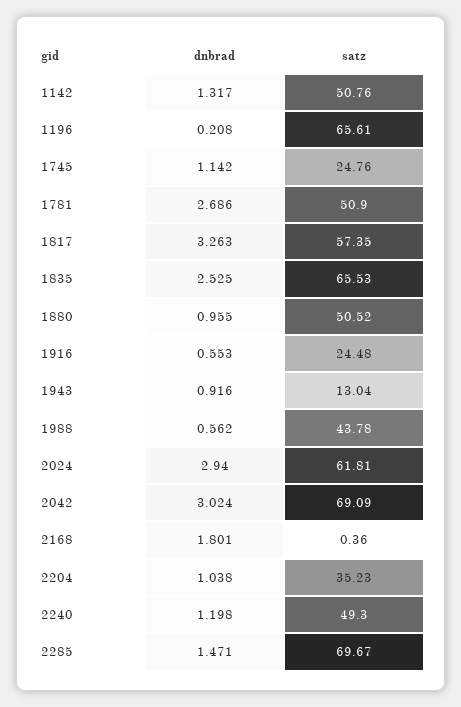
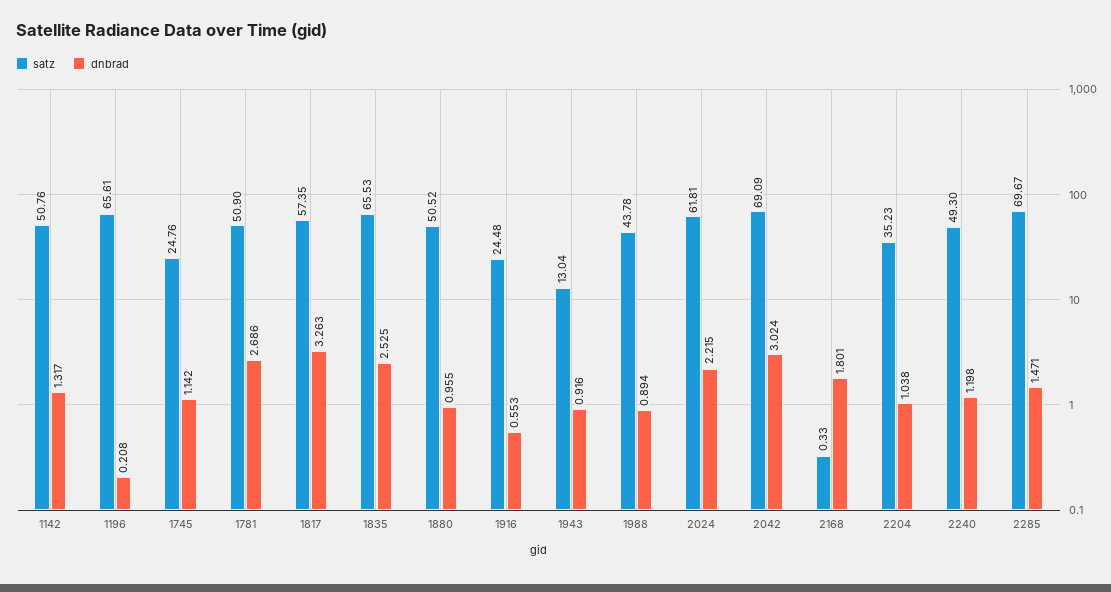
  {
    "dnbrad": {
      "1142": 1.317,
      "1196": 0.208,
      "1745": 1.142,
      "1781": 2.686,
      "1817": 3.263,
      "1835": 2.525,
      "1880": 0.955,
      "1916": 0.553,
      "1943": 0.916,
-     "1988": 0.562,
+     "1988": 0.894,
-     "2024": 2.94,
+     "2024": 2.215,
      "2042": 3.024,
      "2168": 1.801,
      "2204": 1.038,
      "2240": 1.198,
      "2285": 1.471
    },
    "satz": {
      "1142": 50.76,
      "1196": 65.61,
      "1745": 24.76,
      "1781": 50.9,
      "1817": 57.35,
      "1835": 65.53,
      "1880": 50.52,
      "1916": 24.48,
      "1943": 13.04,
      "1988": 43.78,
      "2024": 61.81,
      "2042": 69.09,
-     "2168": 0.36,
+     "2168": 0.33,
      "2204": 35.23,
      "2240": 49.3,
      "2285": 69.67
    }
  }

